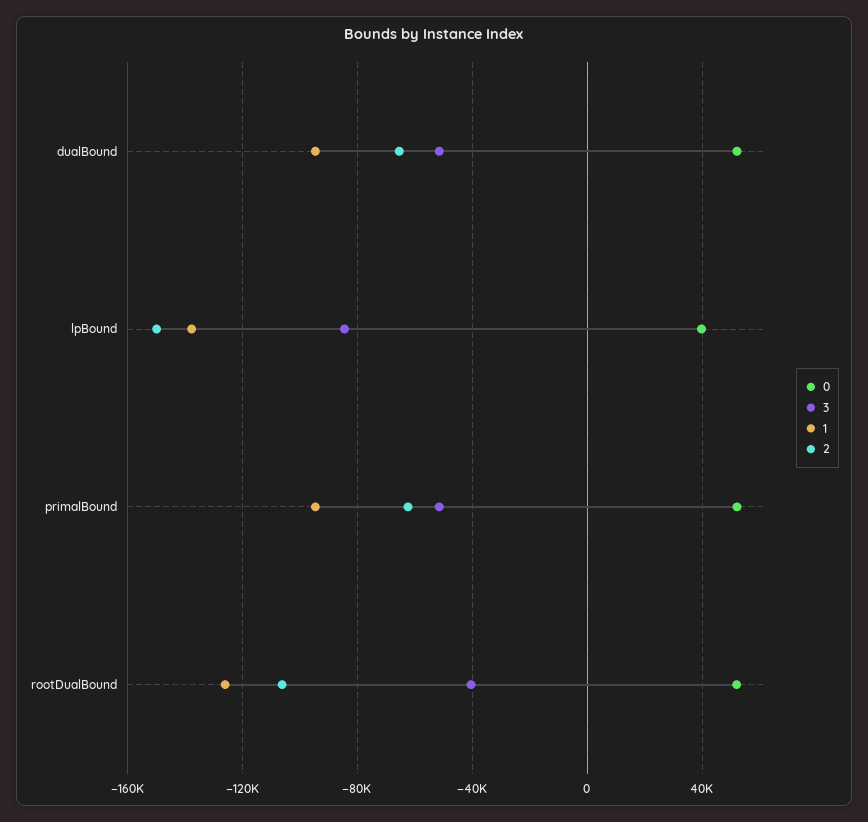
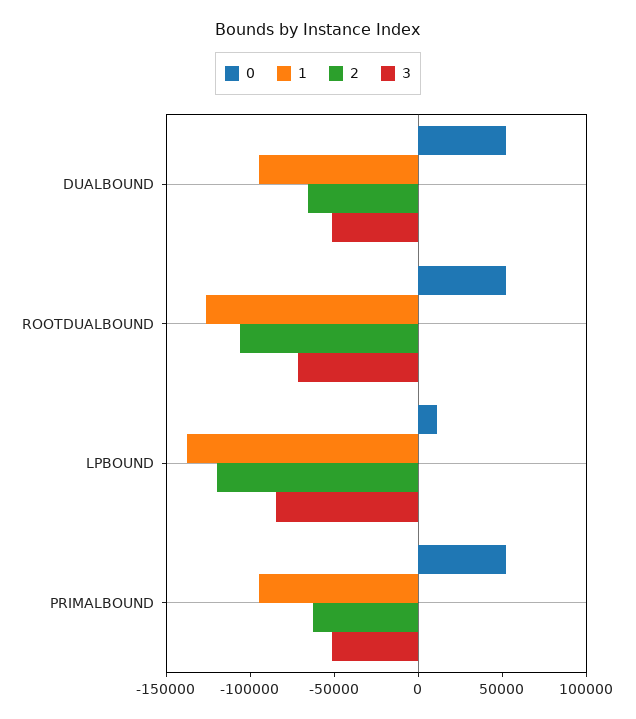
  {
    "0": {
      "dualBound": 50000,
-     "lpBound": 40000,
+     "lpBound": 10000,
      "primalBound": 50000,
      "rootDualBound": 50000
    },
    "3": {
      "dualBound": -50000,
      "lpBound": -85000,
      "primalBound": -50000,
-     "rootDualBound": -40000
+     "rootDualBound": -70000
    },
    "1": {
      "dualBound": -95000,
      "lpBound": -140000,
      "primalBound": -95000,
      "rootDualBound": -125000
    },
    "2": {
      "dualBound": -65000,
-     "lpBound": -150000,
+     "lpBound": -120000,
      "primalBound": -60000,
      "rootDualBound": -105000
    }
  }

